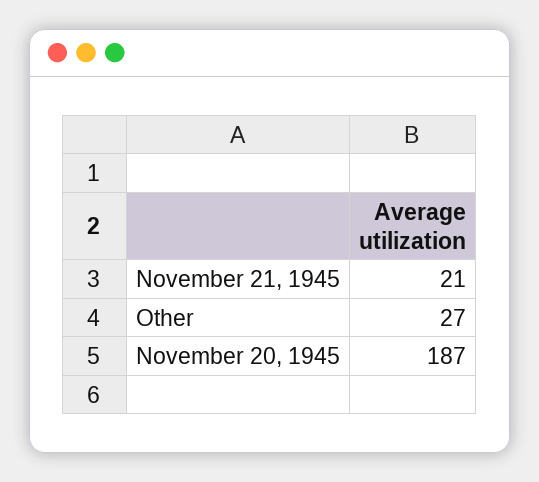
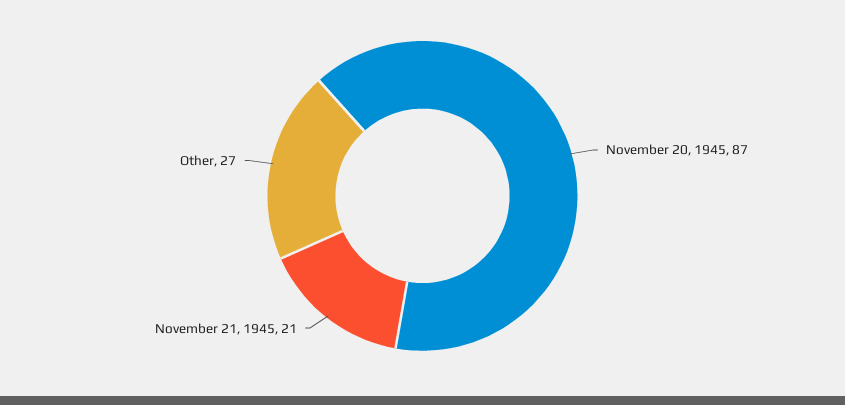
  {
    "November 21, 1945": 21,
    "Other": 27,
-   "November 20, 1945": 187
+   "November 20, 1945": 87
  }

